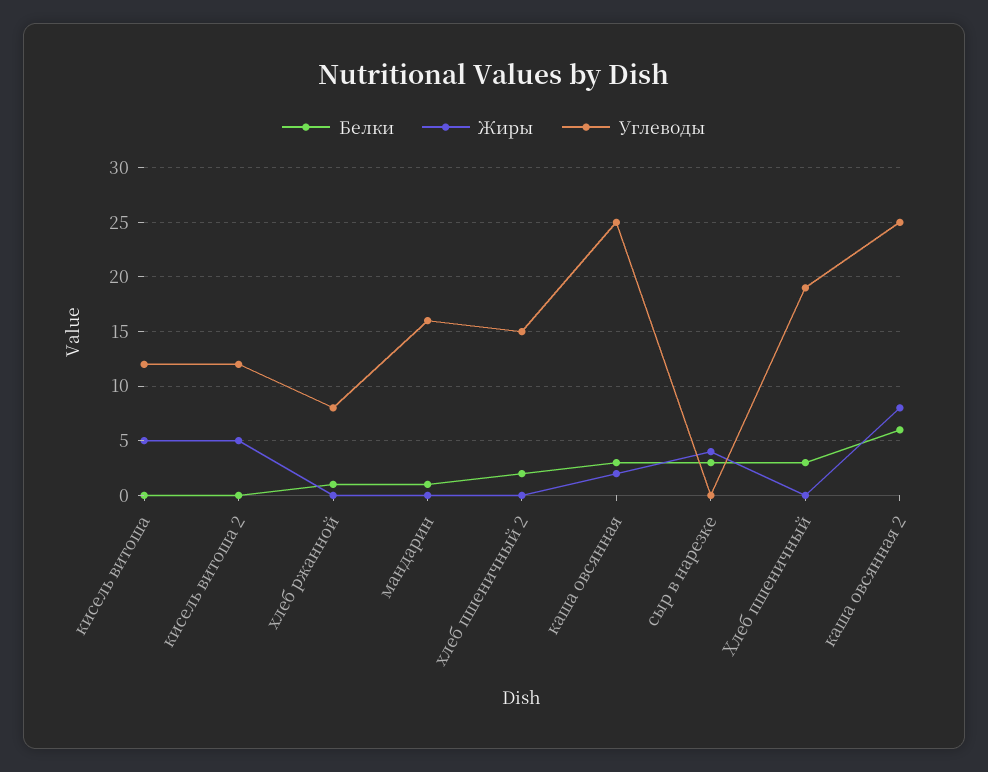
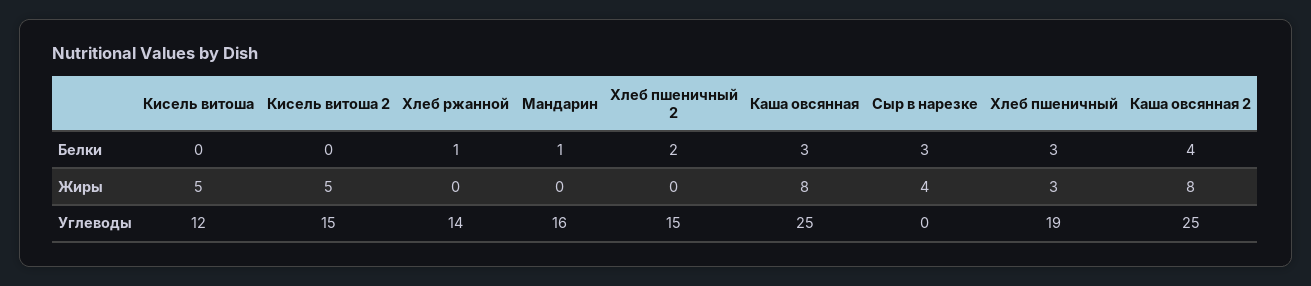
  {
    "Белки": {
      "кисель витоша": 0,
      "кисель витоша 2": 0,
      "хлеб ржанной": 1,
      "мандарин": 1,
      "хлеб пшеничный 2": 2,
      "каша овсянная": 3,
      "сыр в нарезке": 3,
      "Хлеб пшеничный": 3,
-     "каша овсянная 2": 6
+     "каша овсянная 2": 4
    },
    "Жиры": {
      "кисель витоша": 5,
      "кисель витоша 2": 5,
      "хлеб ржанной": 0,
      "мандарин": 0,
      "хлеб пшеничный 2": 0,
-     "каша овсянная": 2,
+     "каша овсянная": 8,
      "сыр в нарезке": 4,
-     "Хлеб пшеничный": 0,
+     "Хлеб пшеничный": 3,
      "каша овсянная 2": 8
    },
    "Углеводы": {
      "кисель витоша": 12,
-     "кисель витоша 2": 12,
+     "кисель витоша 2": 15,
-     "хлеб ржанной": 8,
+     "хлеб ржанной": 14,
      "мандарин": 16,
      "хлеб пшеничный 2": 15,
      "каша овсянная": 25,
      "сыр в нарезке": 0,
      "Хлеб пшеничный": 19,
      "каша овсянная 2": 25
    }
  }

